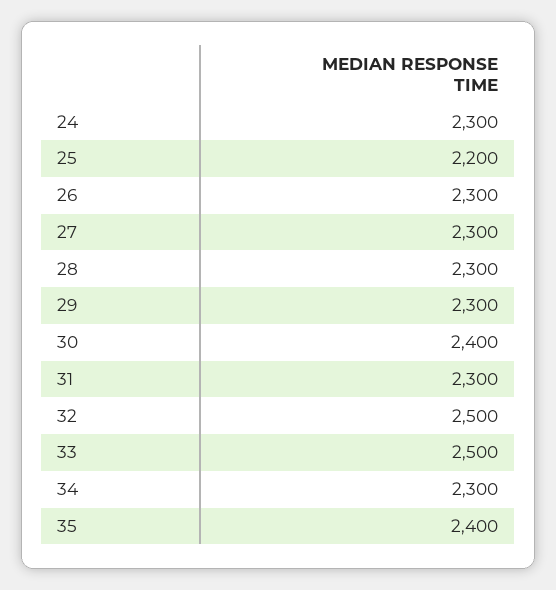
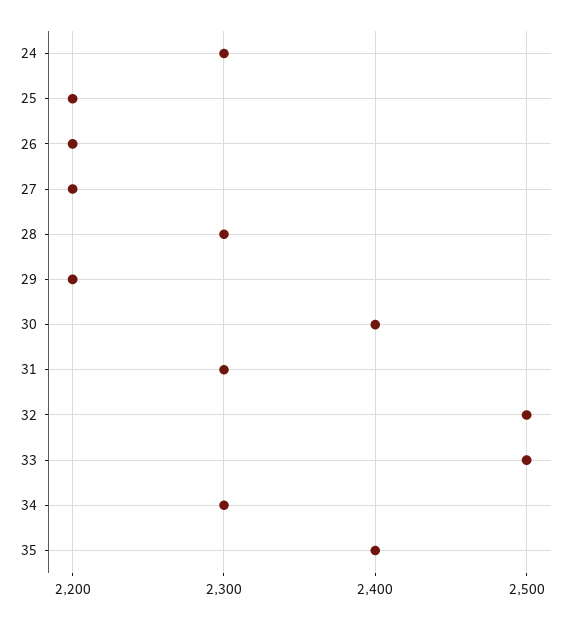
  {
    "24": 2300,
    "25": 2200,
-   "26": 2300,
+   "26": 2200,
-   "27": 2300,
+   "27": 2200,
    "28": 2300,
-   "29": 2300,
+   "29": 2200,
    "30": 2400,
    "31": 2300,
    "32": 2500,
    "33": 2500,
    "34": 2300,
    "35": 2400
  }

